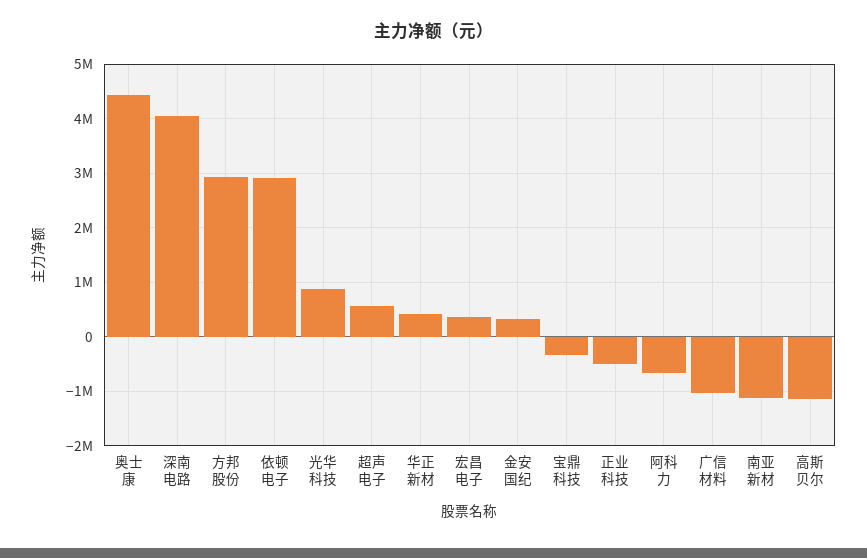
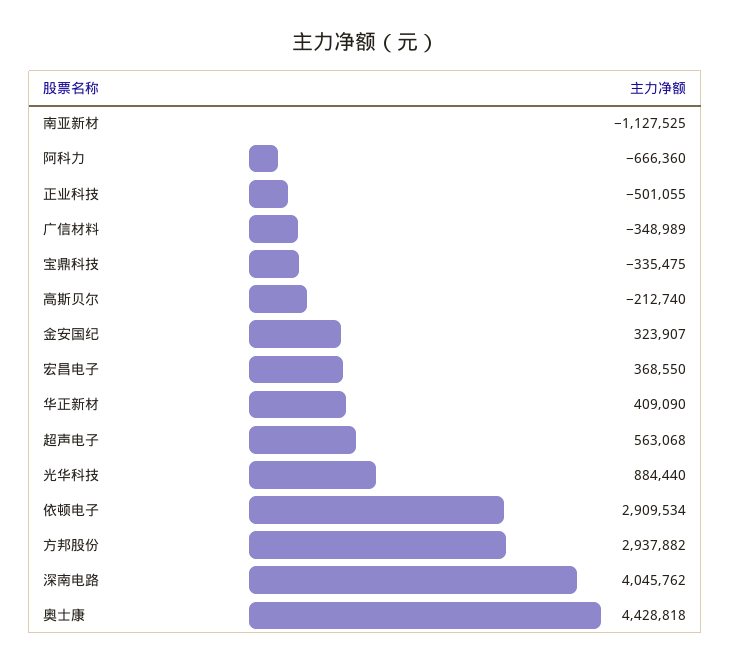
  {
    "奥士康": 4428818,
    "深南电路": 4045762,
    "方邦股份": 2937882,
    "依顿电子": 2909534,
    "光华科技": 884440,
    "超声电子": 563068,
    "华正新材": 409090,
    "宏昌电子": 368550,
    "金安国纪": 323907,
    "宝鼎科技": -335475,
    "正业科技": -501055,
    "阿科力": -666360,
-   "广信材料": -1000000,
+   "广信材料": -348989,
    "南亚新材": -1127525,
-   "高斯贝尔": -1200000
+   "高斯贝尔": -212740
  }

